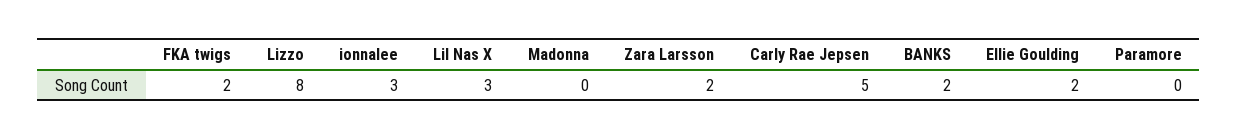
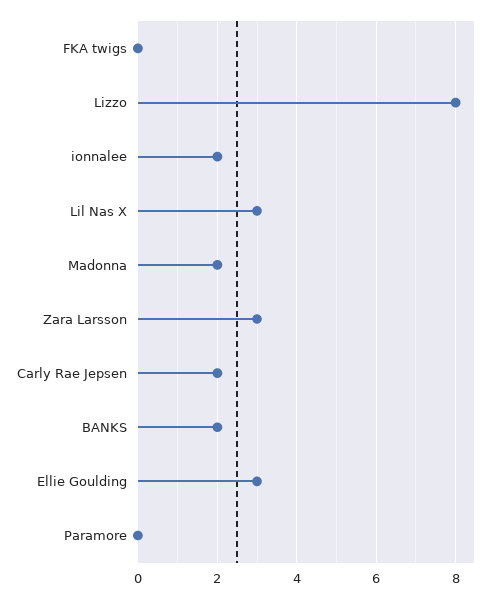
  {
-   "FKA twigs": 2,
+   "FKA twigs": 0,
    "Lizzo": 8,
-   "ionnalee": 3,
+   "ionnalee": 2,
    "Lil Nas X": 3,
-   "Madonna": 0,
+   "Madonna": 2,
-   "Zara Larsson": 2,
+   "Zara Larsson": 3,
-   "Carly Rae Jepsen": 5,
+   "Carly Rae Jepsen": 2,
    "BANKS": 2,
-   "Ellie Goulding": 2,
+   "Ellie Goulding": 3,
    "Paramore": 0
  }

